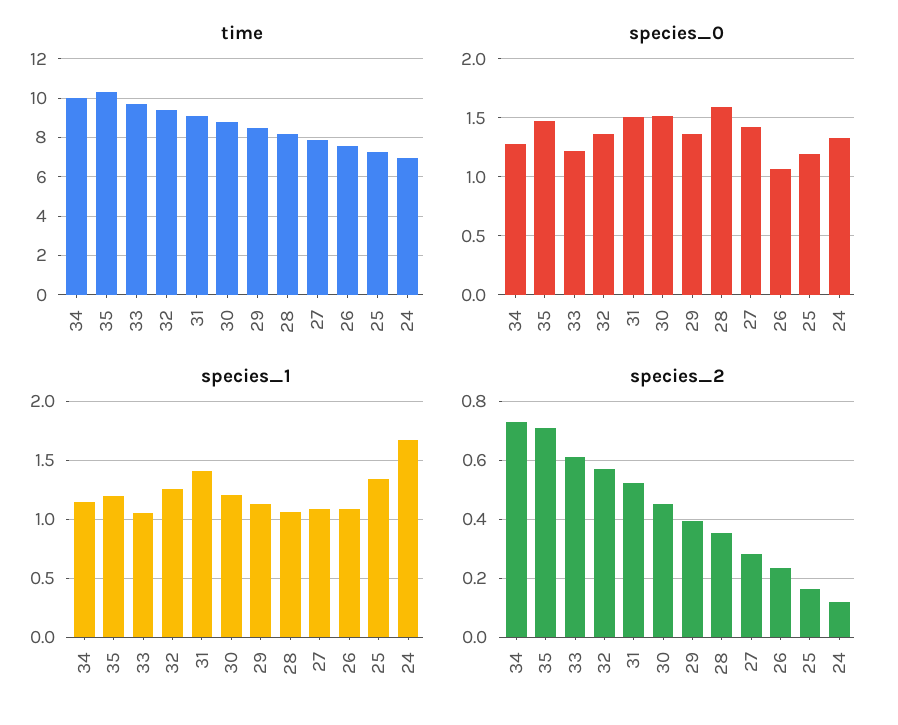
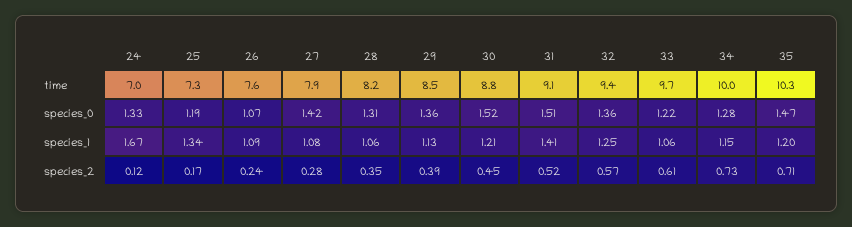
  {
    "time": {
      "34": 10,
      "35": 10.3,
      "33": 9.7,
      "32": 9.4,
      "31": 9.1,
      "30": 8.8,
      "29": 8.5,
      "28": 8.2,
      "27": 7.9,
      "26": 7.6,
      "25": 7.3,
      "24": 7
    },
    "species_0": {
      "34": 1.28,
      "35": 1.47,
      "33": 1.22,
      "32": 1.36,
      "31": 1.51,
      "30": 1.52,
      "29": 1.36,
-     "28": 1.6,
+     "28": 1.31,
      "27": 1.42,
      "26": 1.07,
      "25": 1.19,
      "24": 1.33
    },
    "species_1": {
      "34": 1.15,
      "35": 1.2,
      "33": 1.06,
      "32": 1.25,
      "31": 1.41,
      "30": 1.21,
      "29": 1.13,
      "28": 1.06,
      "27": 1.08,
      "26": 1.09,
      "25": 1.34,
      "24": 1.67
    },
    "species_2": {
      "34": 0.73,
      "35": 0.71,
      "33": 0.61,
      "32": 0.57,
      "31": 0.52,
      "30": 0.45,
      "29": 0.39,
      "28": 0.35,
      "27": 0.28,
      "26": 0.24,
      "25": 0.17,
      "24": 0.12
    }
  }

